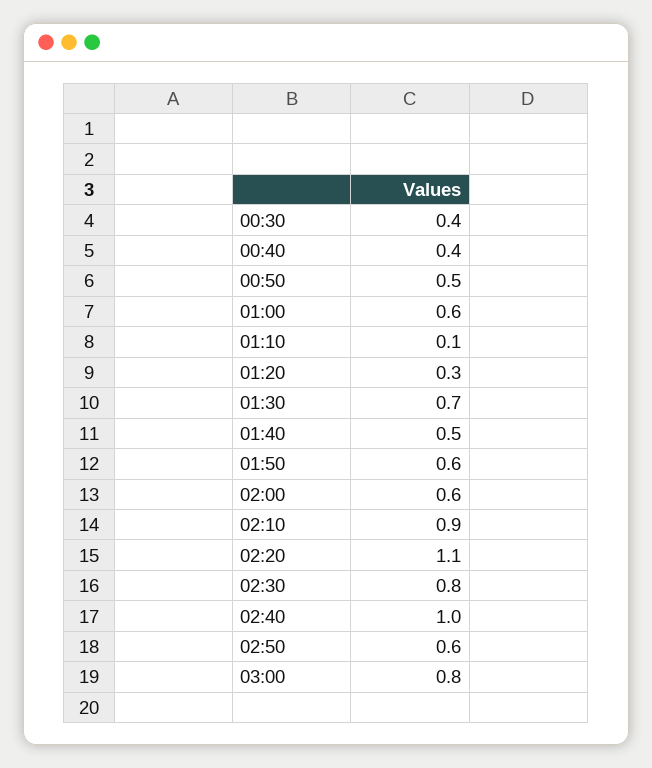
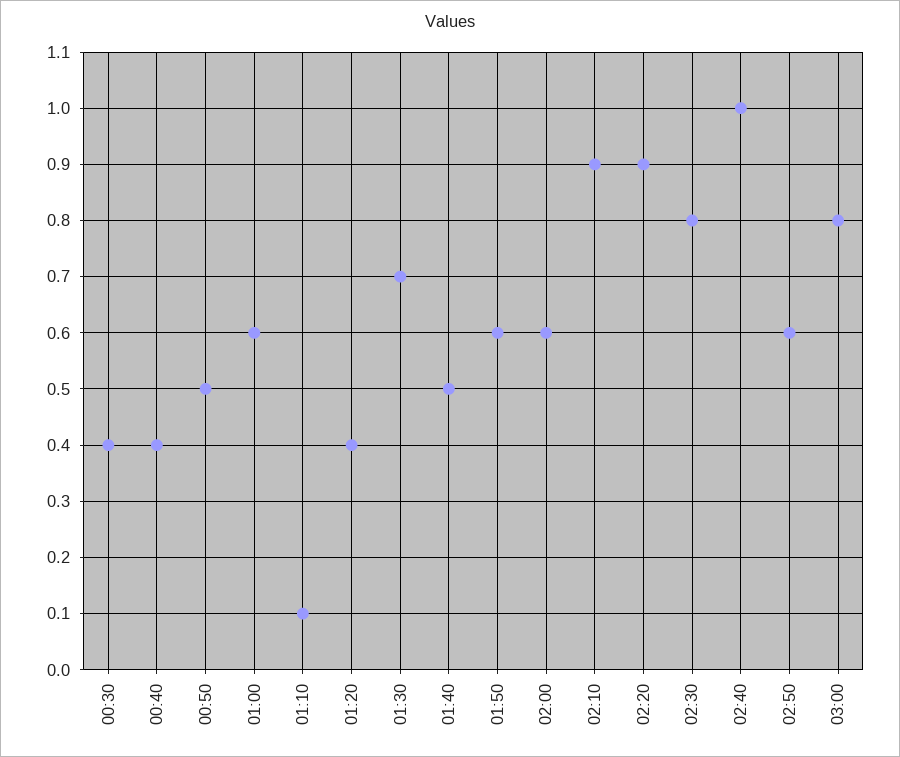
  {
    "00:30": 0.4,
    "00:40": 0.4,
    "00:50": 0.5,
    "01:00": 0.6,
    "01:10": 0.1,
-   "01:20": 0.3,
+   "01:20": 0.4,
    "01:30": 0.7,
    "01:40": 0.5,
    "01:50": 0.6,
    "02:00": 0.6,
    "02:10": 0.9,
-   "02:20": 1.1,
+   "02:20": 0.9,
    "02:30": 0.8,
    "02:40": 1,
    "02:50": 0.6,
    "03:00": 0.8
  }

